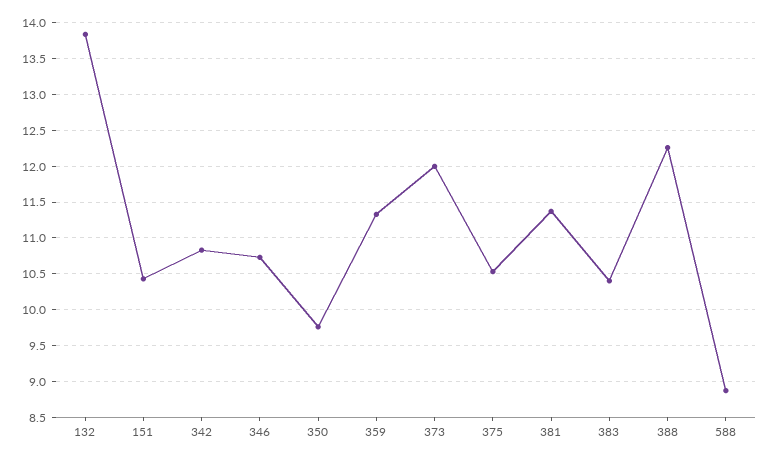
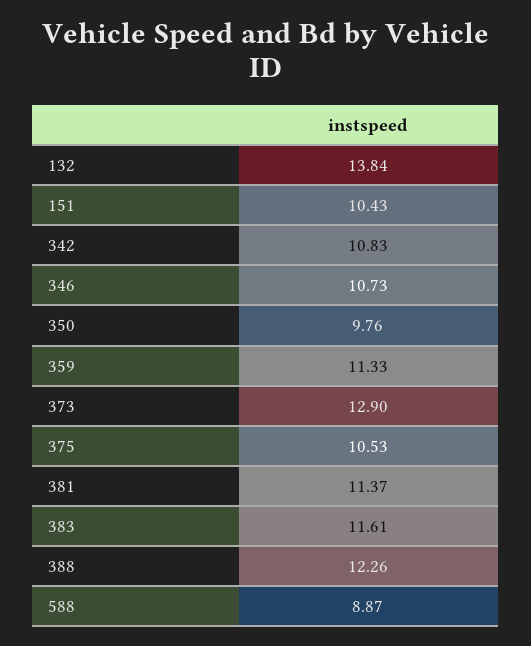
  {
    "132": 13.84,
    "151": 10.43,
    "342": 10.83,
    "346": 10.73,
    "350": 9.76,
    "359": 11.33,
-   "373": 12,
+   "373": 12.9,
    "375": 10.53,
    "381": 11.37,
-   "383": 10.4,
+   "383": 11.61,
    "388": 12.26,
    "588": 8.87
  }

